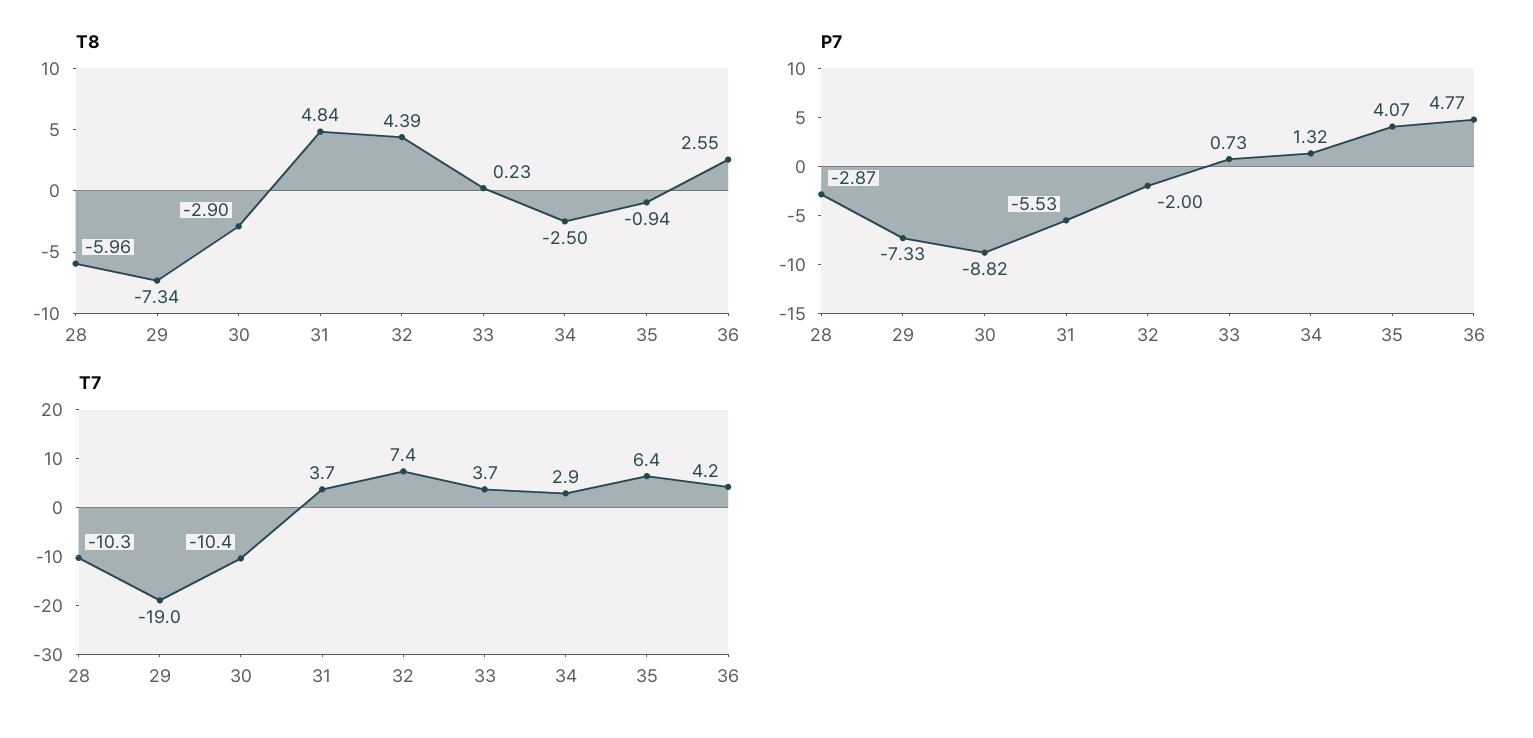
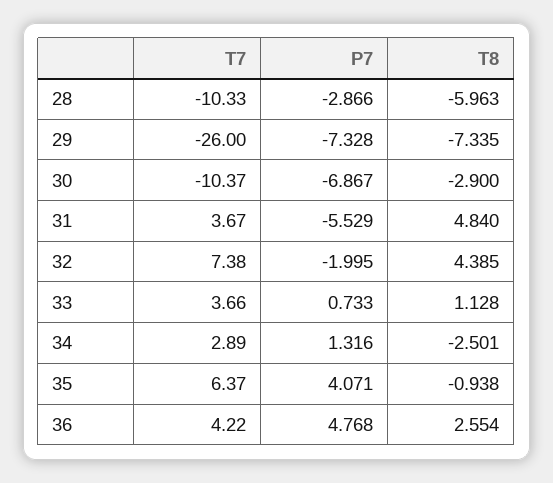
  {
    "T8": {
      "28": -5.963,
      "29": -7.335,
      "30": -2.9,
      "31": 4.84,
      "32": 4.385,
-     "33": 0.23,
+     "33": 1.128,
      "34": -2.501,
      "35": -0.938,
      "36": 2.554
    },
    "P7": {
      "28": -2.866,
      "29": -7.328,
-     "30": -8.82,
+     "30": -6.867,
      "31": -5.529,
      "32": -1.995,
      "33": 0.733,
      "34": 1.316,
      "35": 4.071,
      "36": 4.768
    },
    "T7": {
      "28": -10.33,
-     "29": -19,
+     "29": -26,
      "30": -10.37,
      "31": 3.67,
      "32": 7.38,
      "33": 3.66,
      "34": 2.89,
      "35": 6.37,
      "36": 4.22
    }
  }

